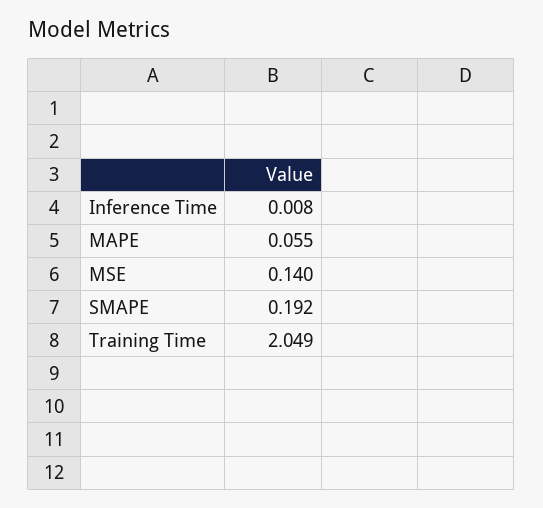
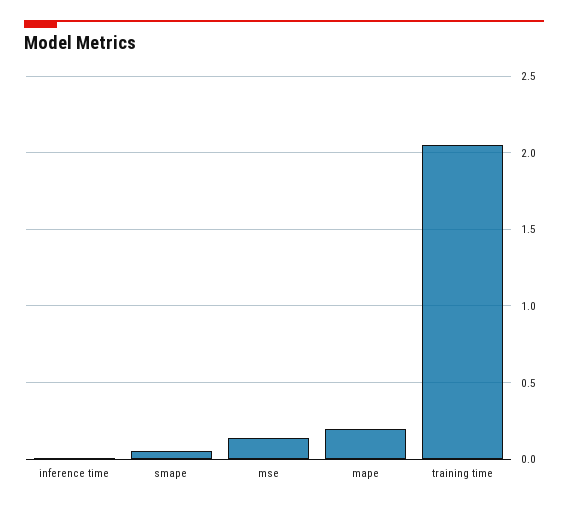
  {
    "Inference Time": 0.008,
-   "MAPE": 0.055,
+   "MAPE": 0.2,
    "MSE": 0.14,
-   "SMAPE": 0.192,
+   "SMAPE": 0.05,
    "Training Time": 2.049
  }

